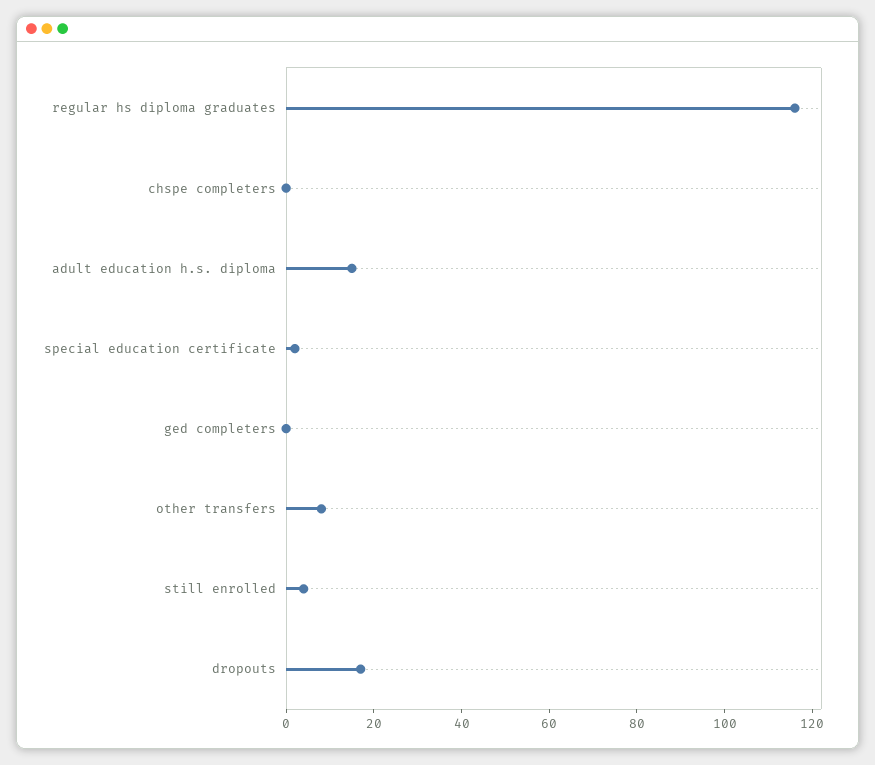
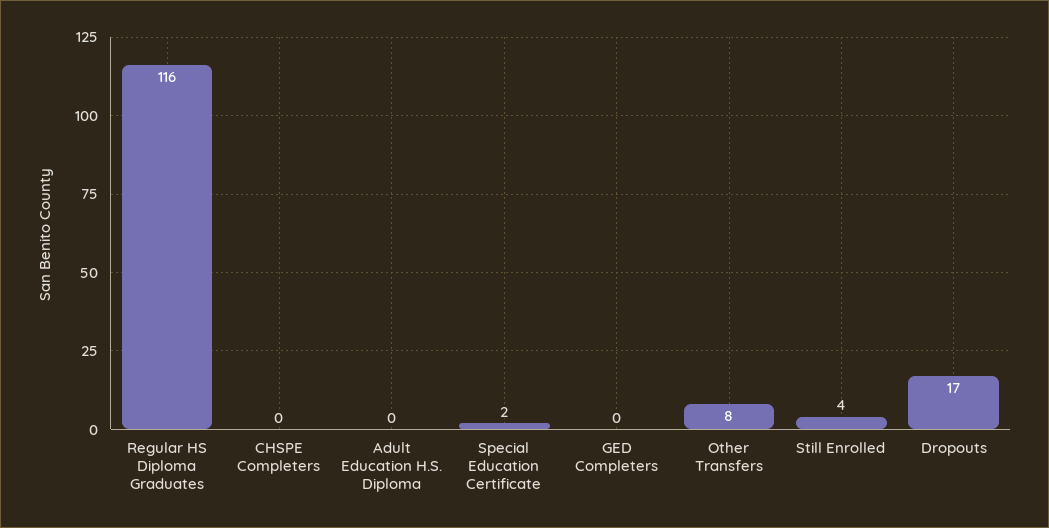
  {
    "regular hs diploma graduates": 116,
    "chspe completers": 0,
-   "adult education h.s. diploma": 15,
+   "adult education h.s. diploma": 0,
    "special education certificate": 2,
    "ged completers": 0,
    "other transfers": 8,
    "still enrolled": 4,
    "dropouts": 17
  }

